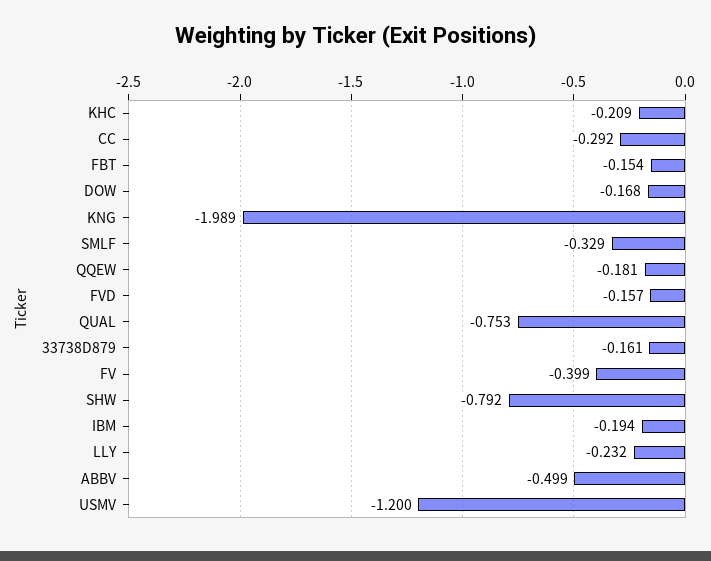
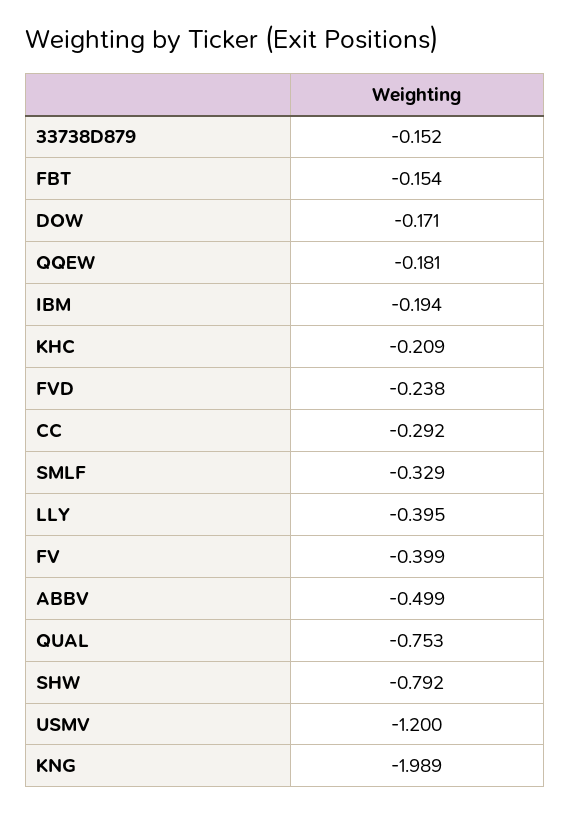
  {
    "KHC": -0.209,
    "CC": -0.292,
    "FBT": -0.154,
-   "DOW": -0.168,
+   "DOW": -0.171,
    "KNG": -1.989,
    "SMLF": -0.329,
    "QQEW": -0.181,
-   "FVD": -0.157,
+   "FVD": -0.238,
    "QUAL": -0.753,
-   "33738D879": -0.161,
+   "33738D879": -0.152,
    "FV": -0.399,
    "SHW": -0.792,
    "IBM": -0.194,
-   "LLY": -0.232,
+   "LLY": -0.395,
    "ABBV": -0.499,
    "USMV": -1.2
  }

